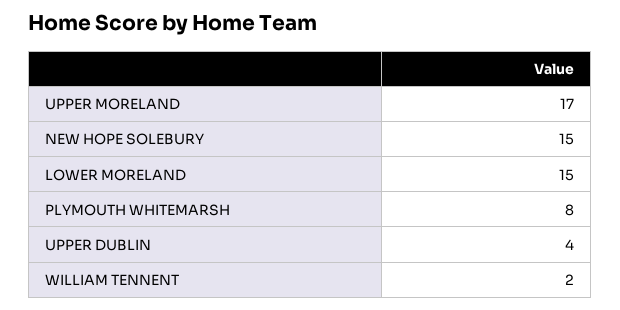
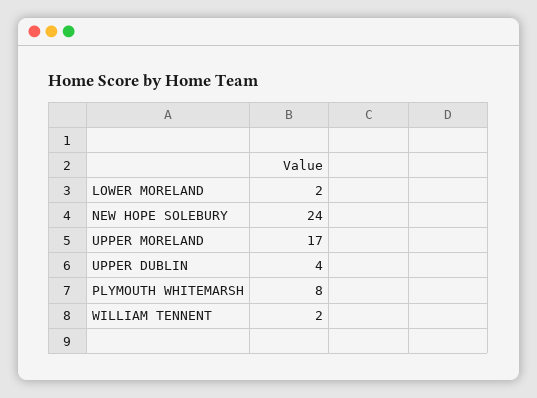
  {
    "UPPER MORELAND": 17,
-   "NEW HOPE SOLEBURY": 15,
+   "NEW HOPE SOLEBURY": 24,
-   "LOWER MORELAND": 15,
+   "LOWER MORELAND": 2,
    "PLYMOUTH WHITEMARSH": 8,
    "UPPER DUBLIN": 4,
    "WILLIAM TENNENT": 2
  }

